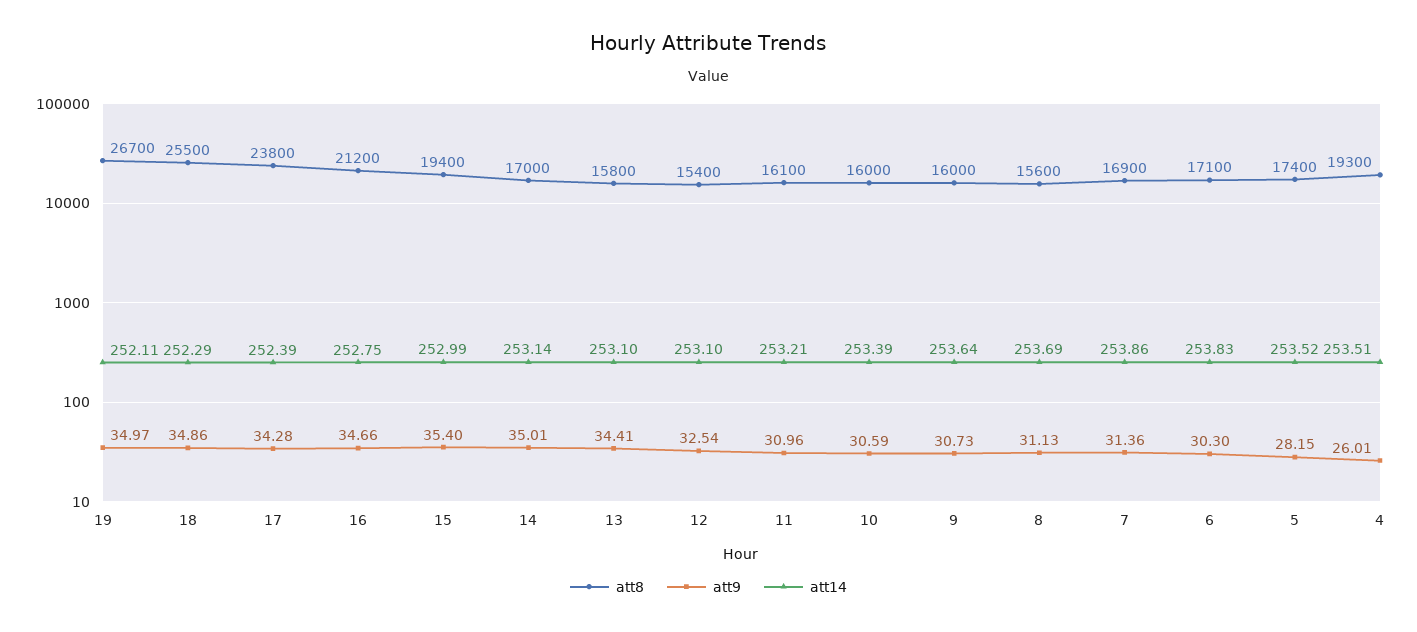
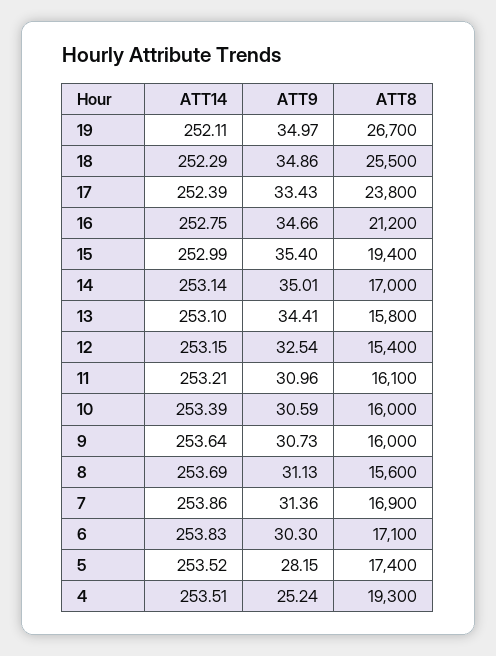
  {
    "att8": {
      "19": 26700,
      "18": 25500,
      "17": 23800,
      "16": 21200,
      "15": 19400,
      "14": 17000,
      "13": 15800,
      "12": 15400,
      "11": 16100,
      "10": 16000,
      "9": 16000,
      "8": 15600,
      "7": 16900,
      "6": 17100,
      "5": 17400,
      "4": 19300
    },
    "att9": {
      "19": 34.97,
      "18": 34.86,
-     "17": 34.28,
+     "17": 33.43,
      "16": 34.66,
      "15": 35.4,
      "14": 35.01,
      "13": 34.41,
      "12": 32.54,
      "11": 30.96,
      "10": 30.59,
      "9": 30.73,
      "8": 31.13,
      "7": 31.36,
      "6": 30.3,
      "5": 28.15,
-     "4": 26.01
+     "4": 25.24
    },
    "att14": {
      "19": 252.11,
      "18": 252.29,
      "17": 252.39,
      "16": 252.75,
      "15": 252.99,
      "14": 253.14,
      "13": 253.1,
-     "12": 253.1,
+     "12": 253.15,
      "11": 253.21,
      "10": 253.39,
      "9": 253.64,
      "8": 253.69,
      "7": 253.86,
      "6": 253.83,
      "5": 253.52,
      "4": 253.51
    }
  }

